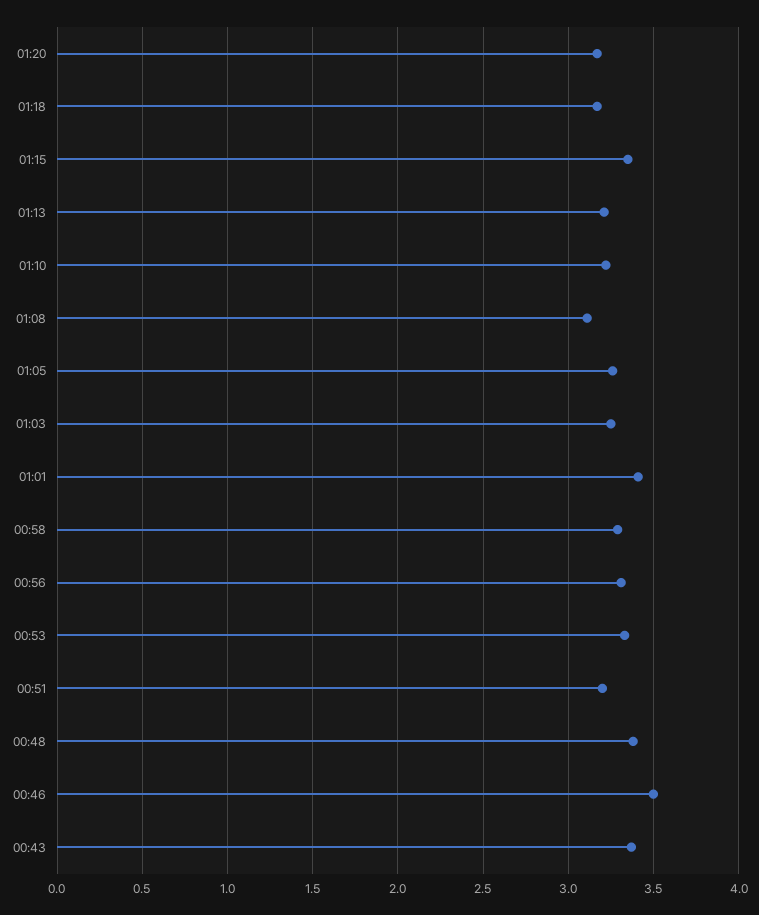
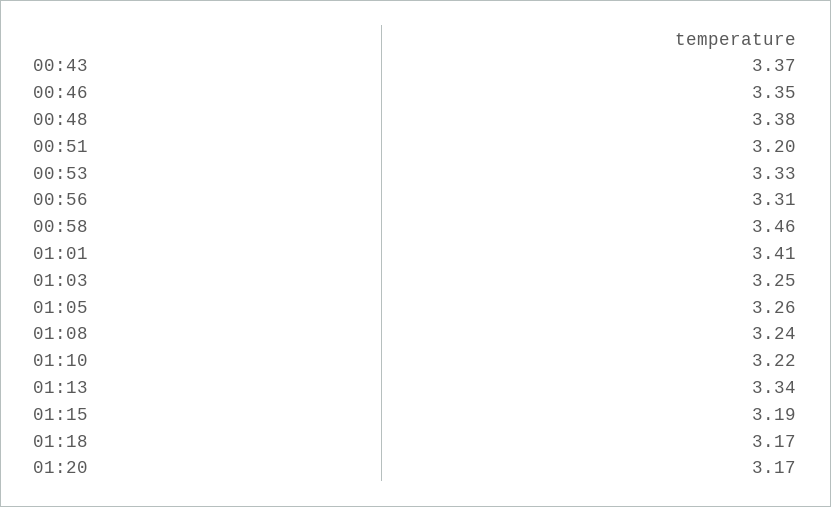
  {
    "01:20": 3.17,
    "01:18": 3.17,
-   "01:15": 3.35,
+   "01:15": 3.19,
-   "01:13": 3.2,
+   "01:13": 3.34,
    "01:10": 3.22,
-   "01:08": 3.1,
+   "01:08": 3.24,
    "01:05": 3.26,
    "01:03": 3.25,
    "01:01": 3.41,
-   "00:58": 3.3,
+   "00:58": 3.46,
    "00:56": 3.31,
    "00:53": 3.33,
    "00:51": 3.2,
    "00:48": 3.38,
-   "00:46": 3.5,
+   "00:46": 3.35,
    "00:43": 3.37
  }

